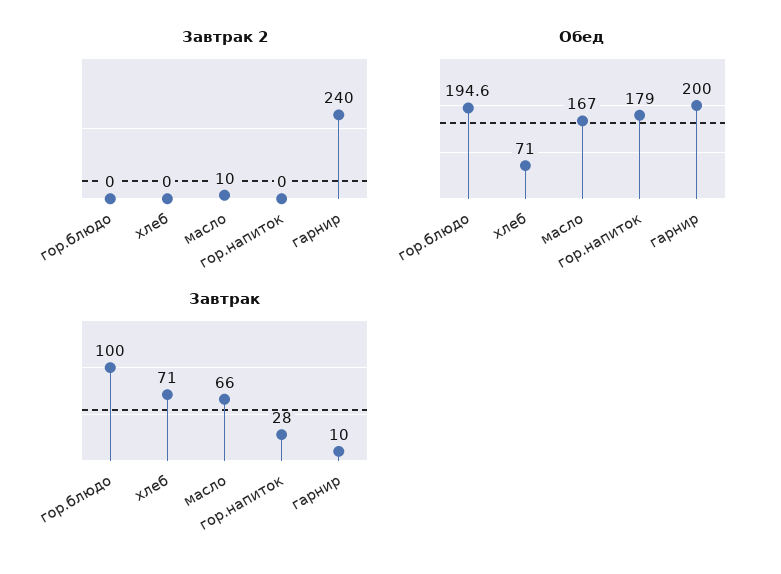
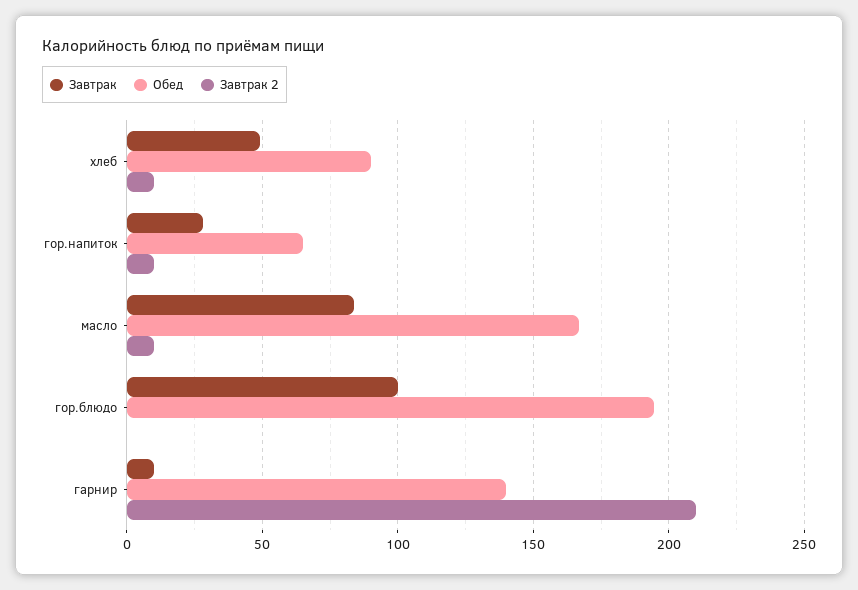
  {
    "Завтрак 2": {
      "гор.блюдо": 0,
-     "хлеб": 0,
+     "хлеб": 10,
      "масло": 10,
-     "гор.напиток": 0,
+     "гор.напиток": 10,
-     "гарнир": 240
+     "гарнир": 210
    },
    "Обед": {
      "гор.блюдо": 194.6,
-     "хлеб": 71,
+     "хлеб": 90,
      "масло": 167,
-     "гор.напиток": 179,
+     "гор.напиток": 65,
-     "гарнир": 200
+     "гарнир": 140
    },
    "Завтрак": {
      "гор.блюдо": 100,
-     "хлеб": 71,
+     "хлеб": 50,
-     "масло": 66,
+     "масло": 85,
      "гор.напиток": 28,
      "гарнир": 10
    }
  }

